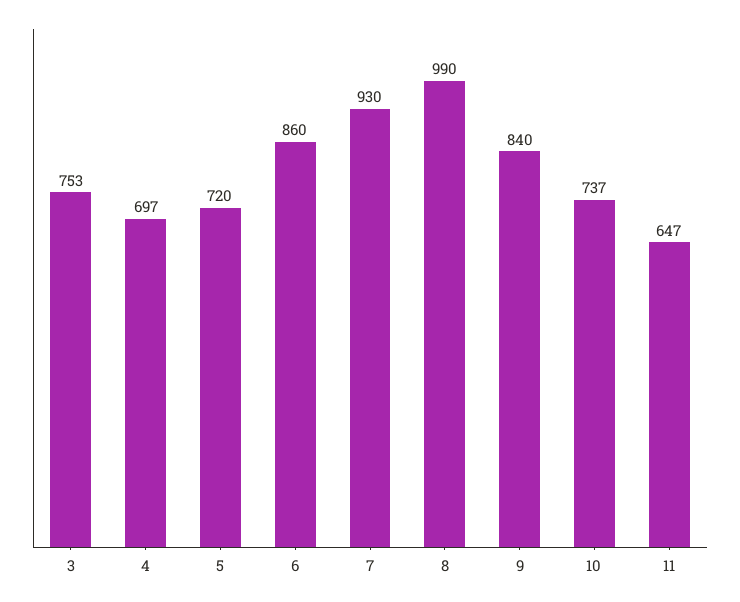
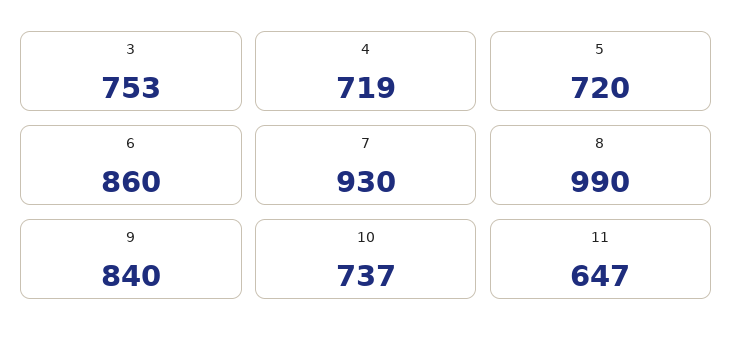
  {
    "3": 753,
-   "4": 697,
+   "4": 719,
    "5": 720,
    "6": 860,
    "7": 930,
    "8": 990,
    "9": 840,
    "10": 737,
    "11": 647
  }

